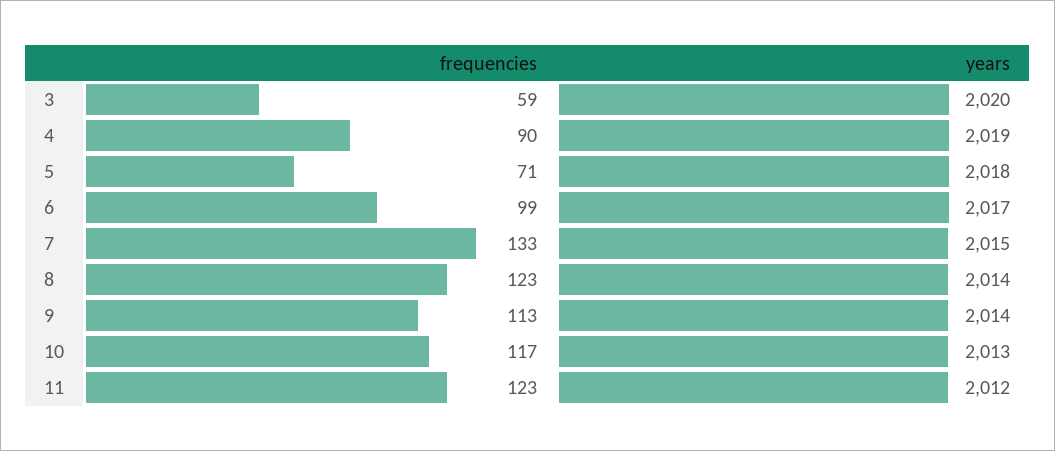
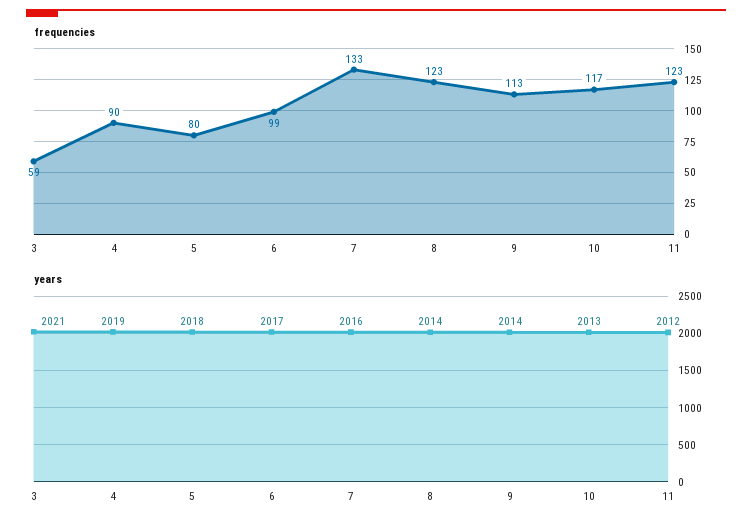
  {
    "frequencies": {
      "3": 59,
      "4": 90,
-     "5": 71,
+     "5": 80,
      "6": 99,
      "7": 133,
      "8": 123,
      "9": 113,
      "10": 117,
      "11": 123
    },
    "years": {
-     "3": 2020,
+     "3": 2021,
      "4": 2019,
      "5": 2018,
      "6": 2017,
-     "7": 2015,
+     "7": 2016,
      "8": 2014,
      "9": 2014,
      "10": 2013,
      "11": 2012
    }
  }

